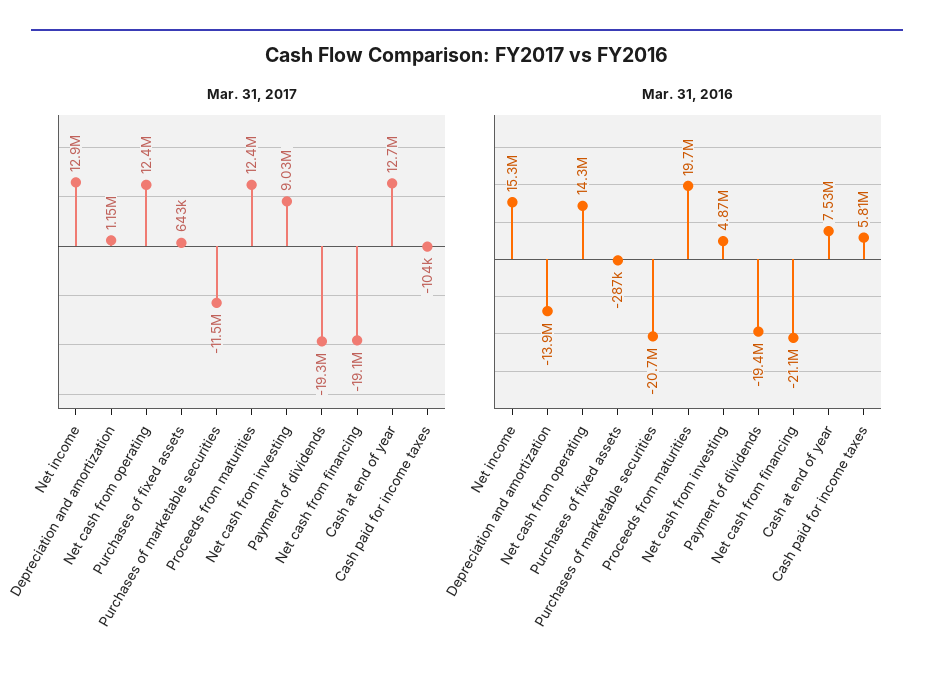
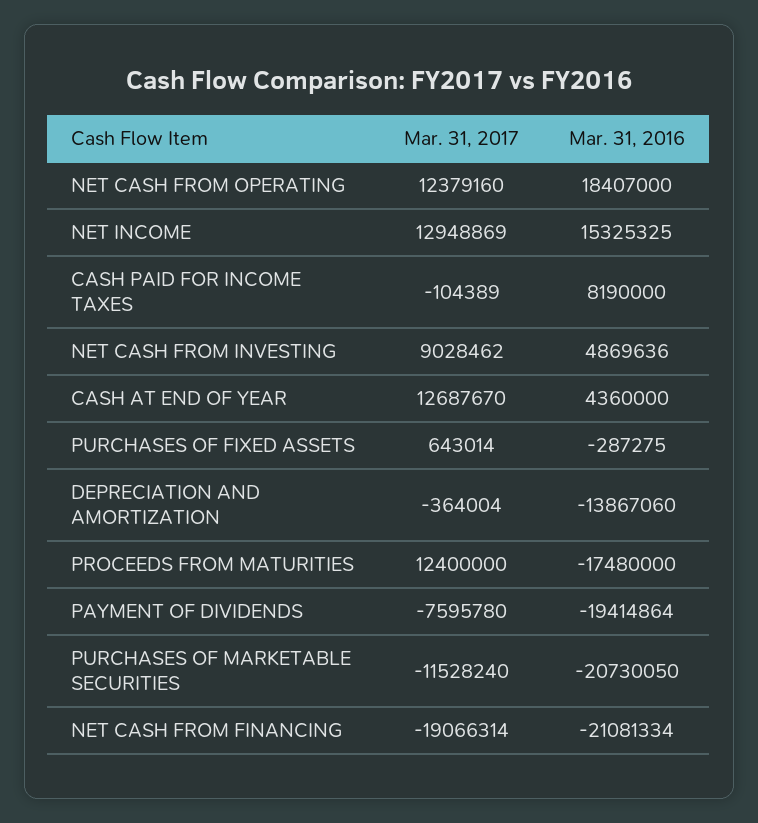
  {
    "Mar. 31, 2017": {
      "Net income": 12948869,
-     "Depreciation and amortization": 1150000,
+     "Depreciation and amortization": -364004,
      "Net cash from operating": 12379160,
      "Purchases of fixed assets": 643014,
      "Purchases of marketable securities": -11528240,
      "Proceeds from maturities": 12400000,
      "Net cash from investing": 9028462,
-     "Payment of dividends": -19300000,
+     "Payment of dividends": -7595780,
      "Net cash from financing": -19066314,
      "Cash at end of year": 12687670,
      "Cash paid for income taxes": -104389
    },
    "Mar. 31, 2016": {
      "Net income": 15325325,
      "Depreciation and amortization": -13867060,
-     "Net cash from operating": 14300000,
+     "Net cash from operating": 18407000,
      "Purchases of fixed assets": -287275,
      "Purchases of marketable securities": -20730050,
-     "Proceeds from maturities": 19700000,
+     "Proceeds from maturities": -17480000,
      "Net cash from investing": 4869636,
      "Payment of dividends": -19414864,
      "Net cash from financing": -21081334,
-     "Cash at end of year": 7530000,
+     "Cash at end of year": 4360000,
-     "Cash paid for income taxes": 5810000
+     "Cash paid for income taxes": 8190000
    }
  }

